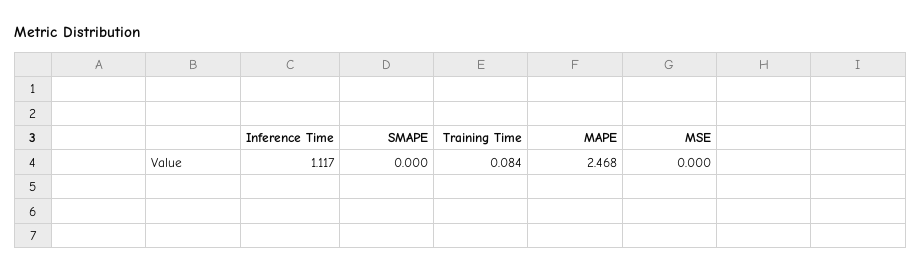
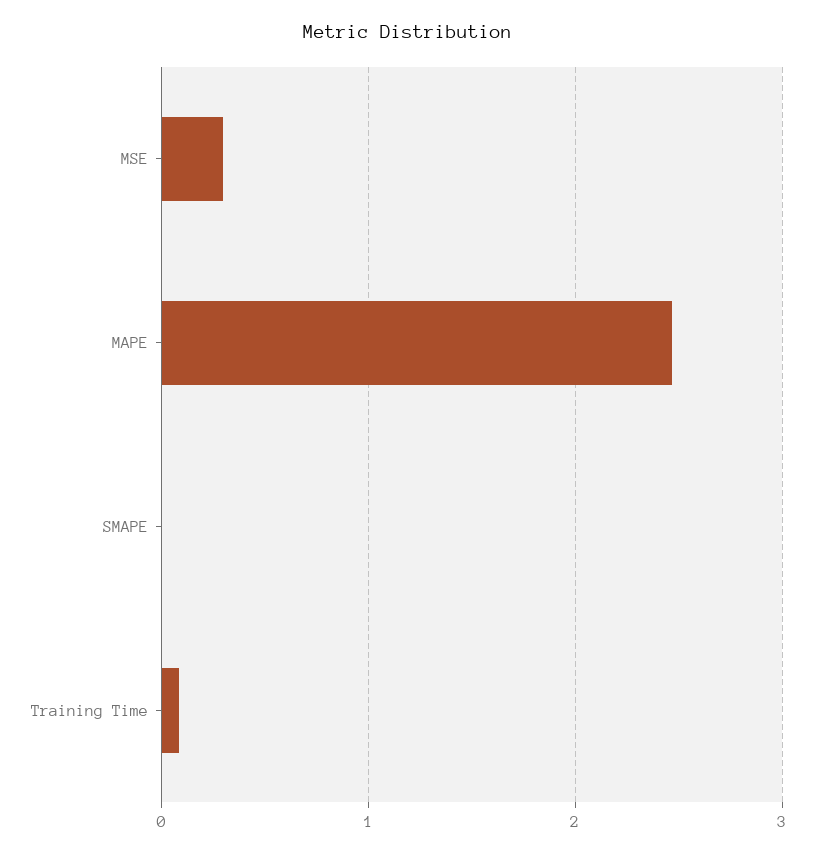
  {
-   "Inference Time": 1.117,
    "SMAPE": 0,
    "Training Time": 0.084,
    "MAPE": 2.468,
-   "MSE": 0
+   "MSE": 0.3
  }

